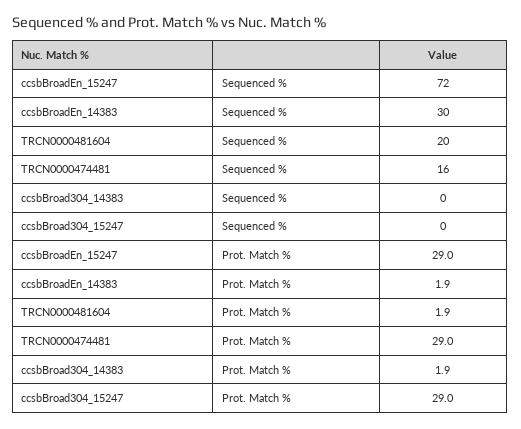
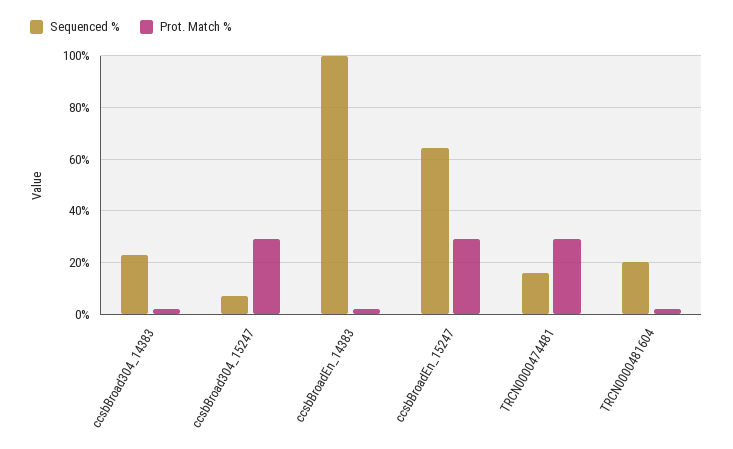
  {
    "Sequenced %": {
-     "ccsbBroadEn_15247": 72,
+     "ccsbBroadEn_15247": 65,
-     "ccsbBroadEn_14383": 30,
+     "ccsbBroadEn_14383": 100,
      "TRCN0000481604": 20,
      "TRCN0000474481": 16,
-     "ccsbBroad304_14383": 0,
+     "ccsbBroad304_14383": 22.5,
-     "ccsbBroad304_15247": 0
+     "ccsbBroad304_15247": 7.5
    },
    "Prot. Match %": {
      "ccsbBroadEn_15247": 29,
      "ccsbBroadEn_14383": 1.9,
      "TRCN0000481604": 1.9,
      "TRCN0000474481": 29,
      "ccsbBroad304_14383": 1.9,
      "ccsbBroad304_15247": 29
    }
  }

